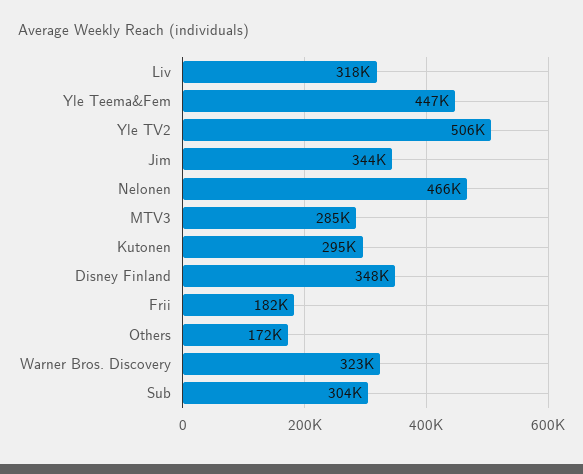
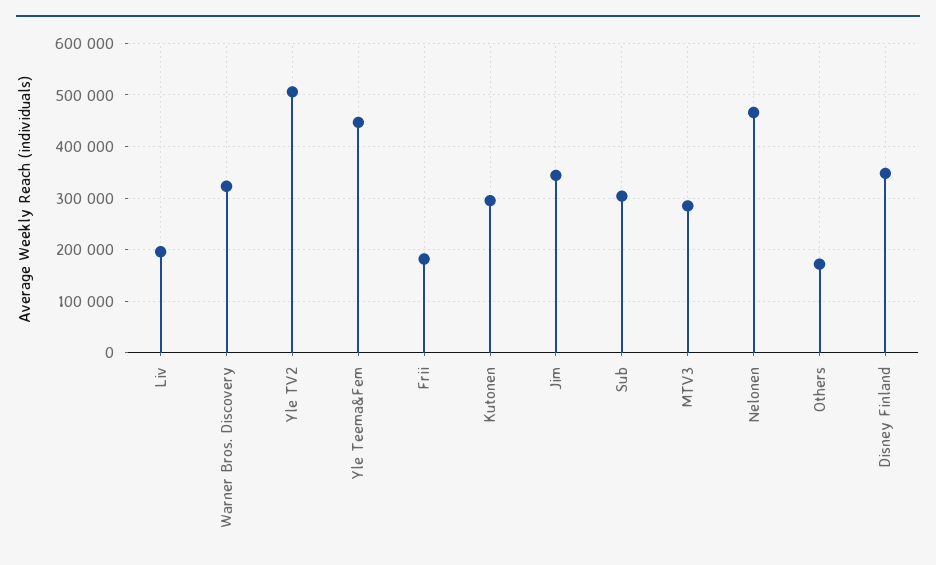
  {
-   "Liv": 318000,
+   "Liv": 200000,
    "Yle Teema&Fem": 447000,
    "Yle TV2": 506000,
    "Jim": 344000,
    "Nelonen": 466000,
    "MTV3": 285000,
    "Kutonen": 295000,
    "Disney Finland": 348000,
    "Frii": 182000,
    "Others": 172000,
    "Warner Bros. Discovery": 323000,
    "Sub": 304000
  }

